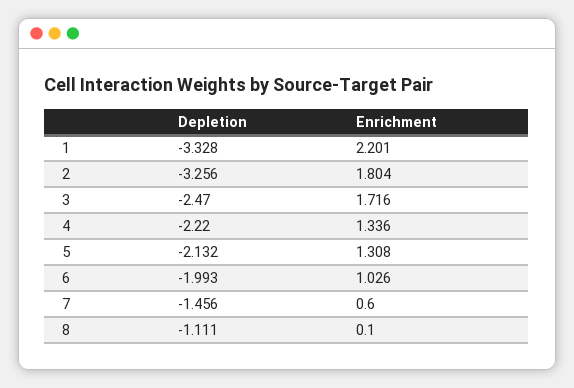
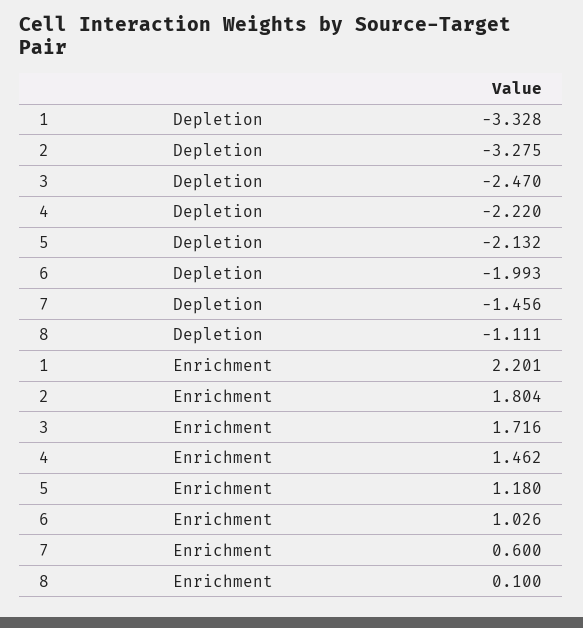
  {
    "Depletion": {
      "1": -3.328,
-     "2": -3.256,
+     "2": -3.275,
      "3": -2.47,
      "4": -2.22,
      "5": -2.132,
      "6": -1.993,
      "7": -1.456,
      "8": -1.111
    },
    "Enrichment": {
      "1": 2.201,
      "2": 1.804,
      "3": 1.716,
-     "4": 1.336,
+     "4": 1.462,
-     "5": 1.308,
+     "5": 1.18,
      "6": 1.026,
      "7": 0.6,
      "8": 0.1
    }
  }

